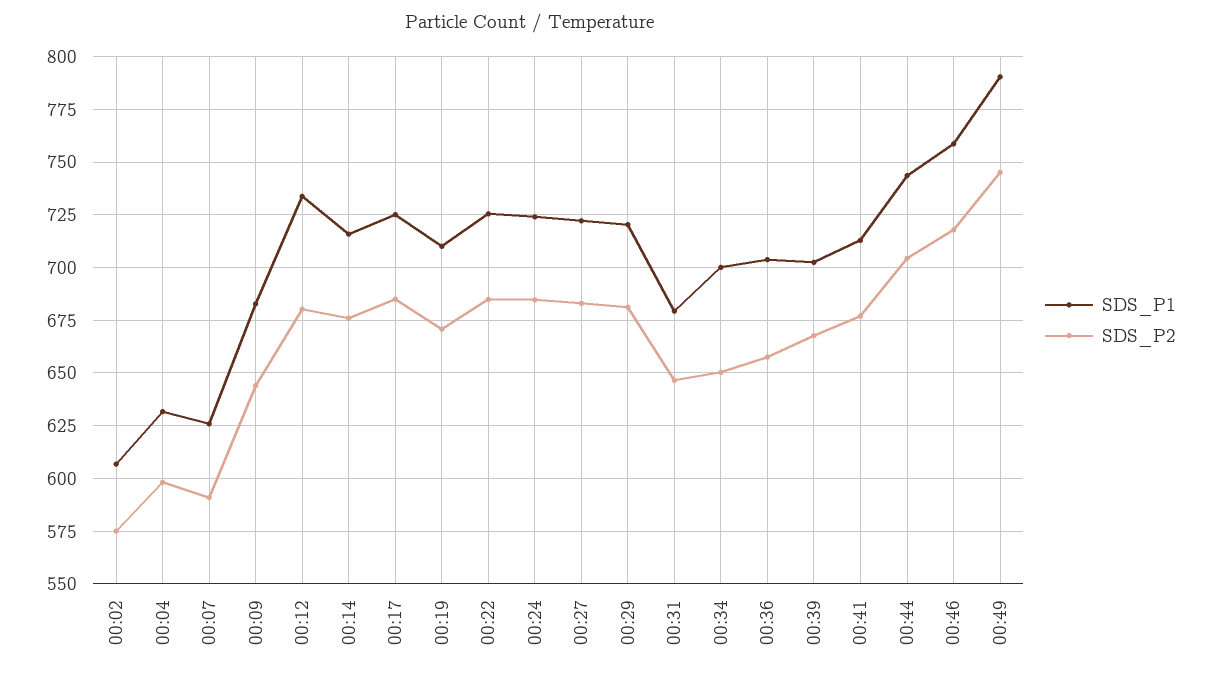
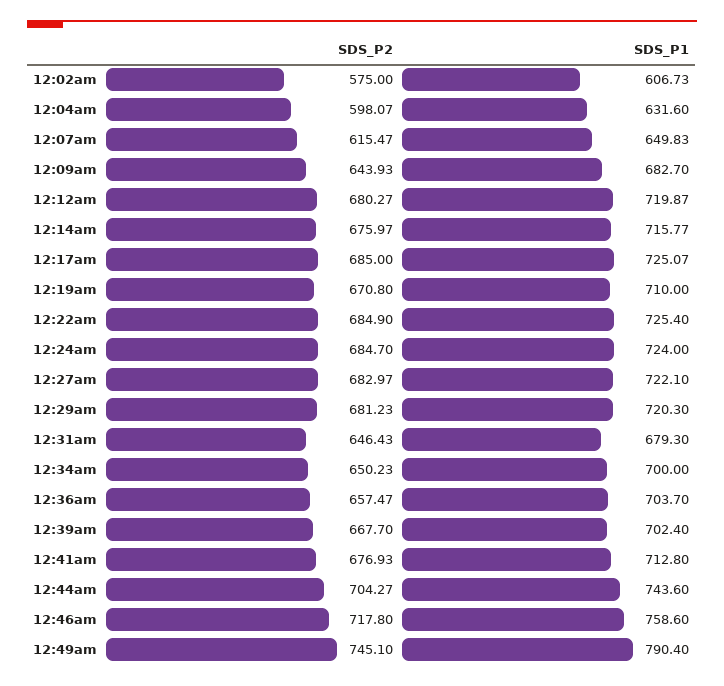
  {
    "SDS_P1": {
      "00:02": 606.73,
      "00:04": 631.6,
-     "00:07": 625,
+     "00:07": 649.83,
      "00:09": 682.7,
-     "00:12": 735,
+     "00:12": 719.87,
      "00:14": 715.77,
      "00:17": 725.07,
      "00:19": 710,
      "00:22": 725.4,
      "00:24": 724,
      "00:27": 722.1,
      "00:29": 720.3,
      "00:31": 679.3,
      "00:34": 700,
      "00:36": 703.7,
      "00:39": 702.4,
      "00:41": 712.8,
      "00:44": 743.6,
      "00:46": 758.6,
      "00:49": 790.4
    },
    "SDS_P2": {
      "00:02": 575,
      "00:04": 598.07,
-     "00:07": 590,
+     "00:07": 615.47,
      "00:09": 643.93,
      "00:12": 680.27,
      "00:14": 675.97,
      "00:17": 685,
      "00:19": 670.8,
      "00:22": 684.9,
      "00:24": 684.7,
      "00:27": 682.97,
      "00:29": 681.23,
      "00:31": 646.43,
      "00:34": 650.23,
      "00:36": 657.47,
      "00:39": 667.7,
      "00:41": 676.93,
      "00:44": 704.27,
      "00:46": 717.8,
      "00:49": 745.1
    }
  }

